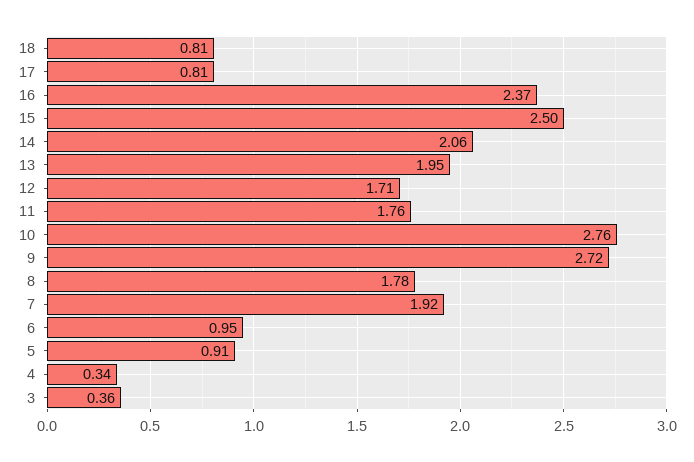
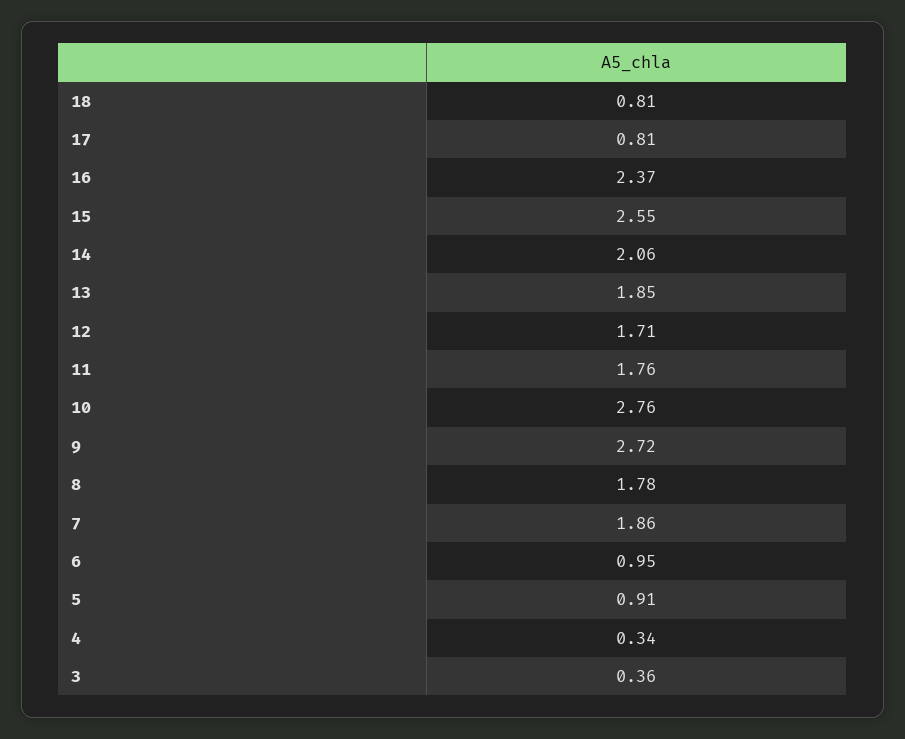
  {
    "18": 0.81,
    "17": 0.81,
    "16": 2.37,
-   "15": 2.5,
+   "15": 2.55,
    "14": 2.06,
-   "13": 1.95,
+   "13": 1.85,
    "12": 1.71,
    "11": 1.76,
    "10": 2.76,
    "9": 2.72,
    "8": 1.78,
-   "7": 1.92,
+   "7": 1.86,
    "6": 0.95,
    "5": 0.91,
    "4": 0.34,
    "3": 0.36
  }

